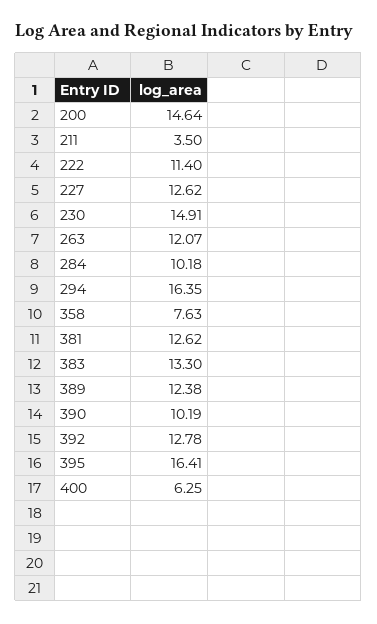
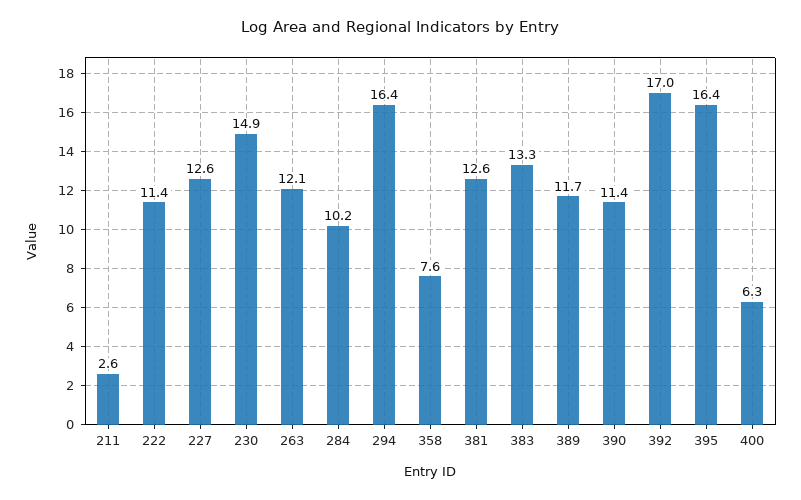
  {
-   "200": 14.64,
-   "211": 3.5,
+   "211": 2.6,
    "222": 11.4,
    "227": 12.62,
    "230": 14.91,
    "263": 12.07,
    "284": 10.18,
    "294": 16.35,
    "358": 7.63,
    "381": 12.62,
    "383": 13.3,
-   "389": 12.38,
+   "389": 11.7,
-   "390": 10.19,
+   "390": 11.4,
-   "392": 12.78,
+   "392": 17,
    "395": 16.41,
    "400": 6.25
  }

